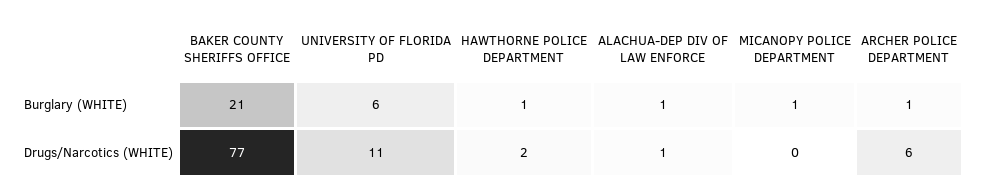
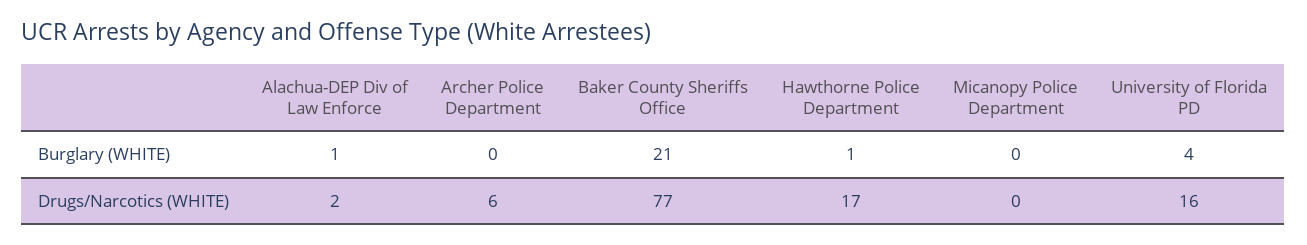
  {
    "BAKER COUNTY SHERIFFS OFFICE": {
      "Burglary (WHITE)": 21,
      "Drugs/Narcotics (WHITE)": 77
    },
    "UNIVERSITY OF FLORIDA PD": {
-     "Burglary (WHITE)": 6,
+     "Burglary (WHITE)": 4,
-     "Drugs/Narcotics (WHITE)": 11
+     "Drugs/Narcotics (WHITE)": 16
    },
    "HAWTHORNE POLICE DEPARTMENT": {
      "Burglary (WHITE)": 1,
-     "Drugs/Narcotics (WHITE)": 2
+     "Drugs/Narcotics (WHITE)": 17
    },
    "ALACHUA-DEP DIV OF LAW ENFORCE": {
      "Burglary (WHITE)": 1,
-     "Drugs/Narcotics (WHITE)": 1
+     "Drugs/Narcotics (WHITE)": 2
    },
    "MICANOPY POLICE DEPARTMENT": {
-     "Burglary (WHITE)": 1,
+     "Burglary (WHITE)": 0,
      "Drugs/Narcotics (WHITE)": 0
    },
    "ARCHER POLICE DEPARTMENT": {
-     "Burglary (WHITE)": 1,
+     "Burglary (WHITE)": 0,
      "Drugs/Narcotics (WHITE)": 6
    }
  }

